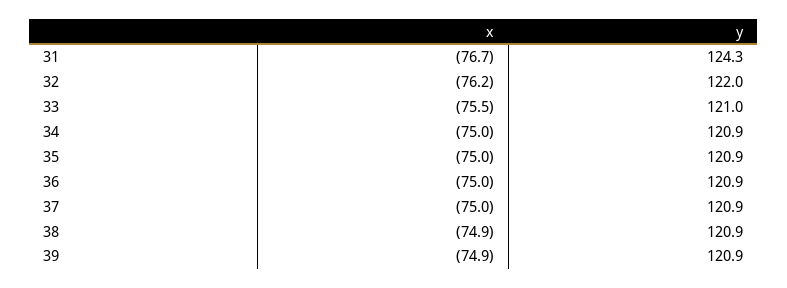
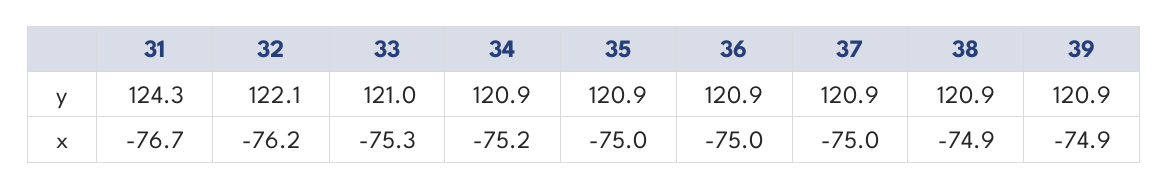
  {
    "x": {
      "31": -76.7,
      "32": -76.2,
-     "33": -75.5,
+     "33": -75.3,
-     "34": -75,
+     "34": -75.2,
      "35": -75,
      "36": -75,
      "37": -75,
      "38": -74.9,
      "39": -74.9
    },
    "y": {
      "31": 124.3,
-     "32": 122,
+     "32": 122.1,
      "33": 121,
      "34": 120.9,
      "35": 120.9,
      "36": 120.9,
      "37": 120.9,
      "38": 120.9,
      "39": 120.9
    }
  }

